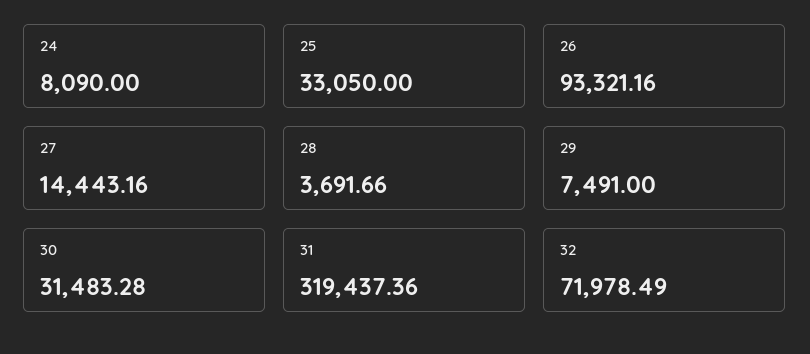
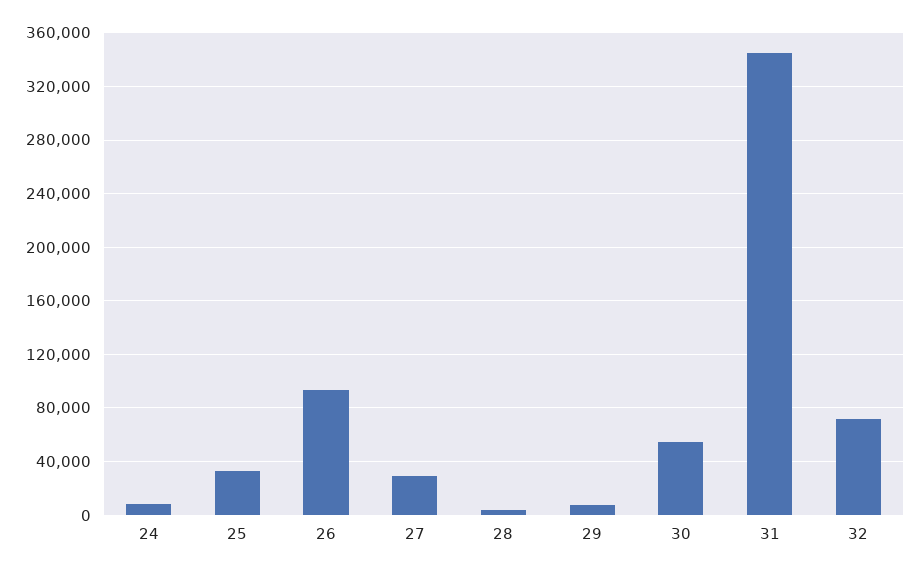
  {
    "24": 8090,
    "25": 33050,
    "26": 93321.16,
-   "27": 14443.16,
+   "27": 30000,
    "28": 3691.66,
    "29": 7491,
-   "30": 31483.28,
+   "30": 55000,
-   "31": 319437.36,
+   "31": 345000,
    "32": 71978.49
  }

